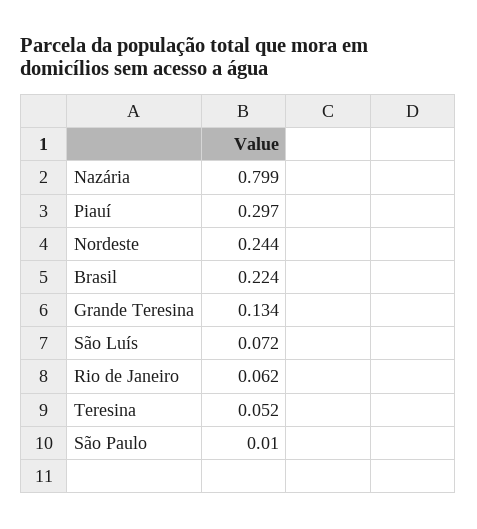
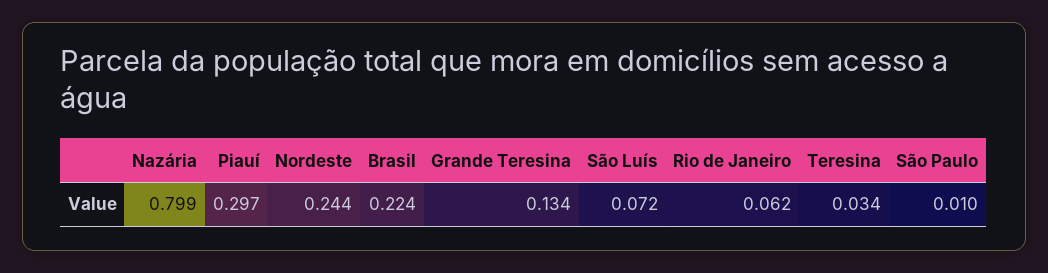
  {
    "Nazária": 0.799,
    "Piauí": 0.297,
    "Nordeste": 0.244,
    "Brasil": 0.224,
    "Grande Teresina": 0.134,
    "São Luís": 0.072,
    "Rio de Janeiro": 0.062,
-   "Teresina": 0.052,
+   "Teresina": 0.034,
    "São Paulo": 0.01
  }

